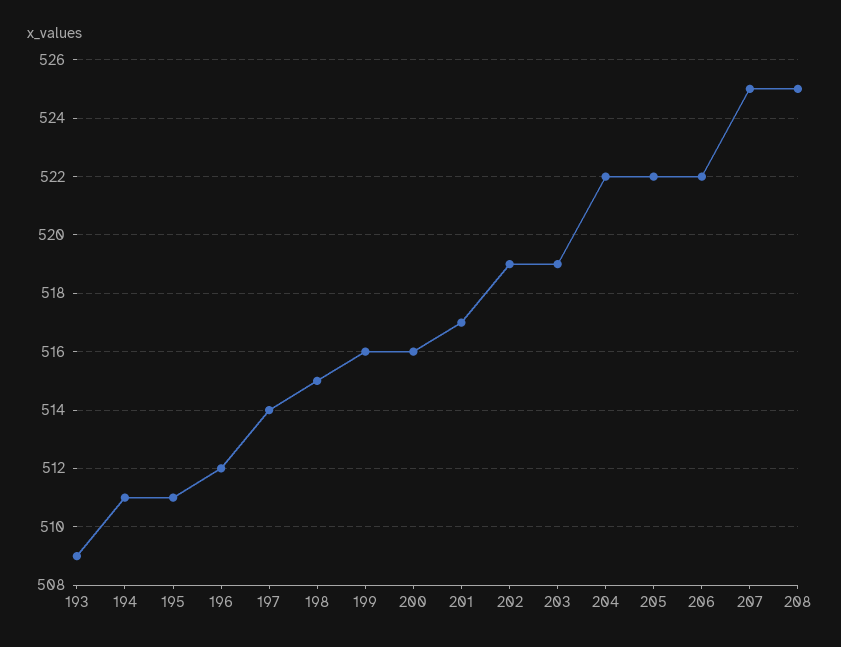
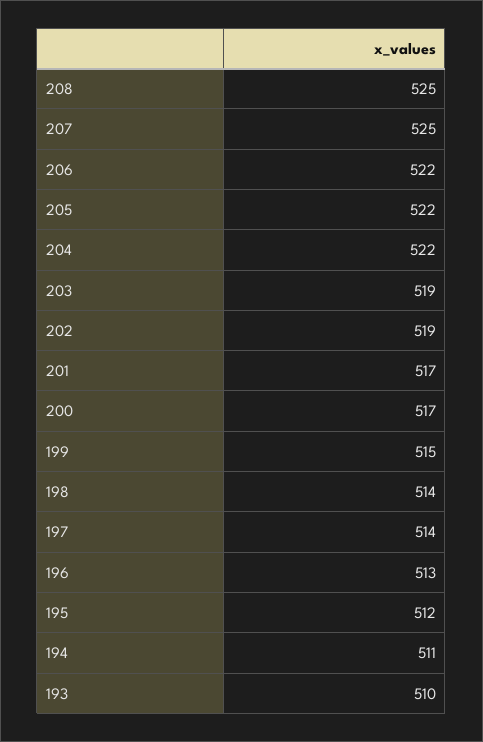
  {
-   "193": 509,
+   "193": 510,
    "194": 511,
-   "195": 511,
+   "195": 512,
-   "196": 512,
+   "196": 513,
    "197": 514,
-   "198": 515,
+   "198": 514,
-   "199": 516,
+   "199": 515,
-   "200": 516,
+   "200": 517,
    "201": 517,
    "202": 519,
    "203": 519,
    "204": 522,
    "205": 522,
    "206": 522,
    "207": 525,
    "208": 525
  }

